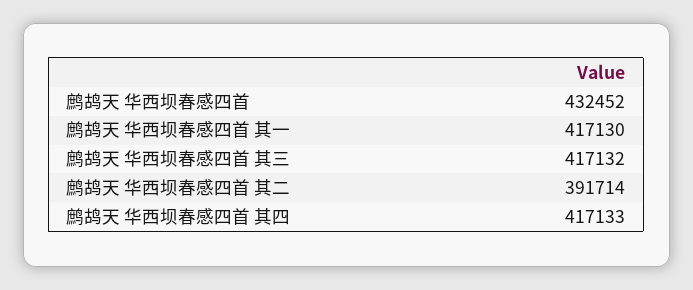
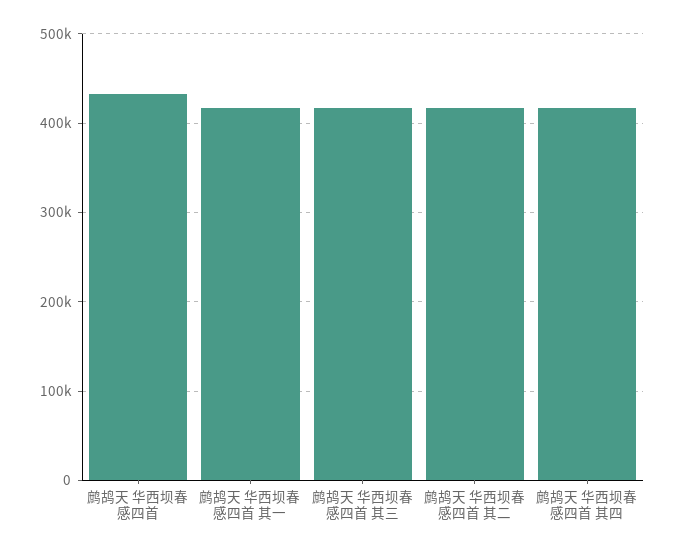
  {
    "鹧鸪天 华西坝春感四首": 432452,
    "鹧鸪天 华西坝春感四首 其一": 417130,
    "鹧鸪天 华西坝春感四首 其三": 417132,
-   "鹧鸪天 华西坝春感四首 其二": 391714,
+   "鹧鸪天 华西坝春感四首 其二": 420000,
    "鹧鸪天 华西坝春感四首 其四": 417133
  }

